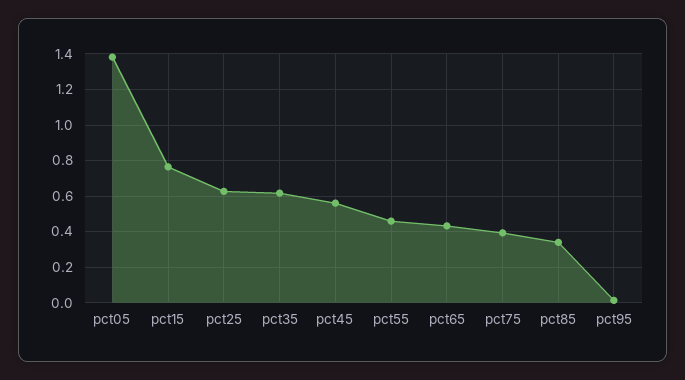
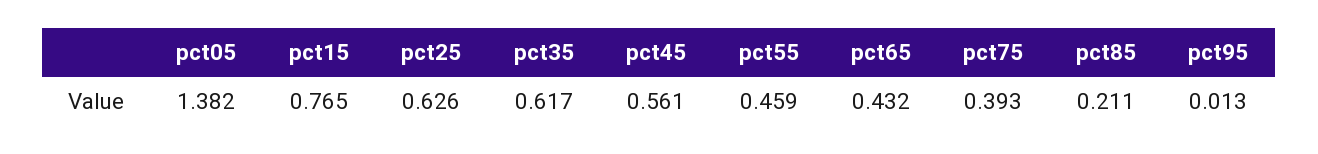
  {
    "pct05": 1.382,
    "pct15": 0.765,
    "pct25": 0.626,
    "pct35": 0.617,
    "pct45": 0.561,
    "pct55": 0.459,
    "pct65": 0.432,
    "pct75": 0.393,
-   "pct85": 0.35,
+   "pct85": 0.211,
    "pct95": 0.013
  }

